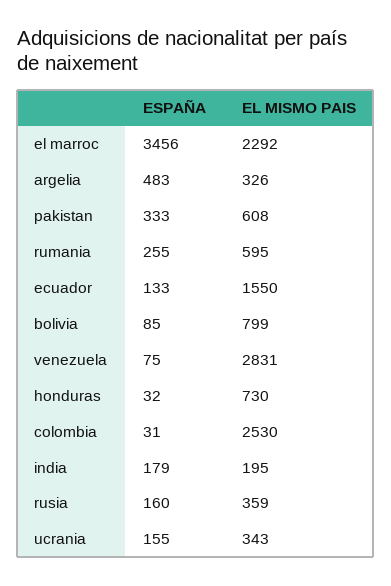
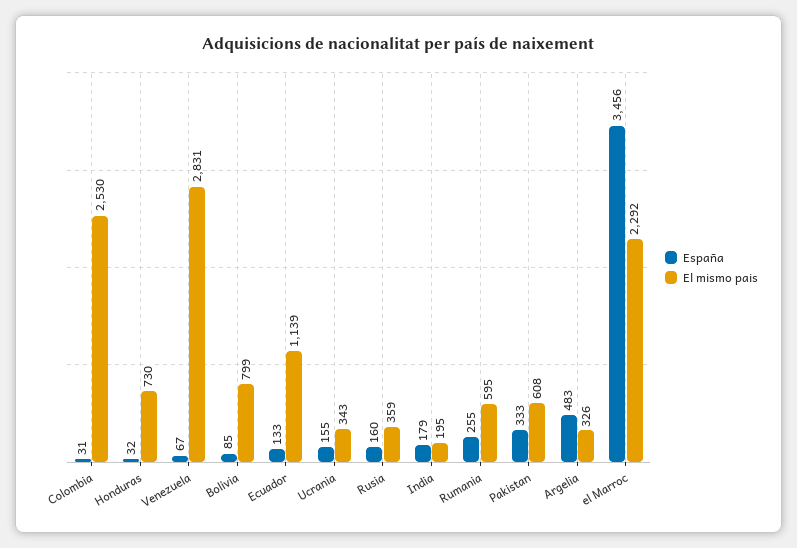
  {
    "ESPAÑA": {
      "el marroc": 3456,
      "argelia": 483,
      "pakistan": 333,
      "rumania": 255,
      "ecuador": 133,
      "bolivia": 85,
-     "venezuela": 75,
+     "venezuela": 67,
      "honduras": 32,
      "colombia": 31,
      "india": 179,
      "rusia": 160,
      "ucrania": 155
    },
    "EL MISMO PAIS": {
      "el marroc": 2292,
      "argelia": 326,
      "pakistan": 608,
      "rumania": 595,
-     "ecuador": 1550,
+     "ecuador": 1139,
      "bolivia": 799,
      "venezuela": 2831,
      "honduras": 730,
      "colombia": 2530,
      "india": 195,
      "rusia": 359,
      "ucrania": 343
    }
  }

